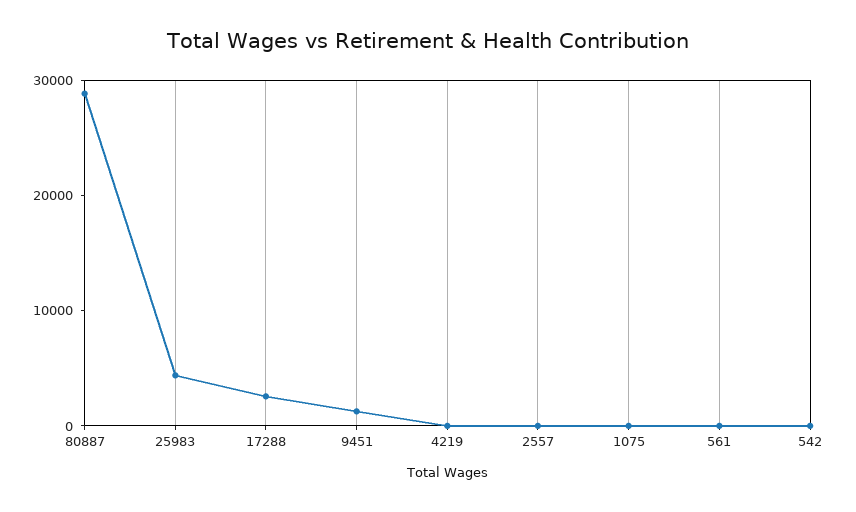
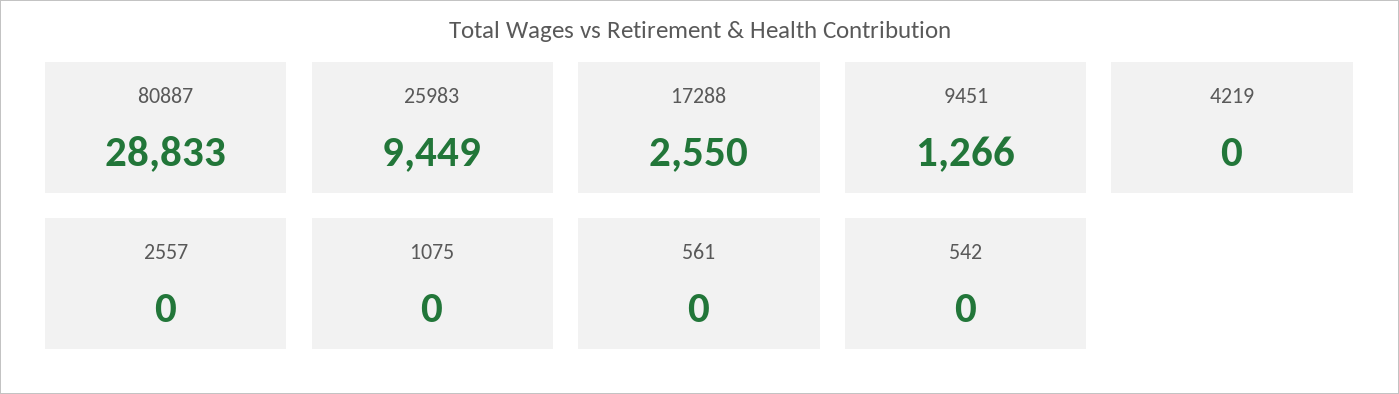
  {
    "80887": 28833,
-   "25983": 4000,
+   "25983": 9449,
    "17288": 2550,
    "9451": 1266,
    "4219": 0,
    "2557": 0,
    "1075": 0,
    "561": 0,
    "542": 0
  }

